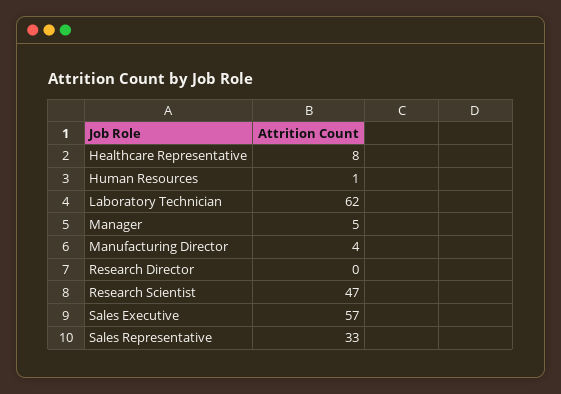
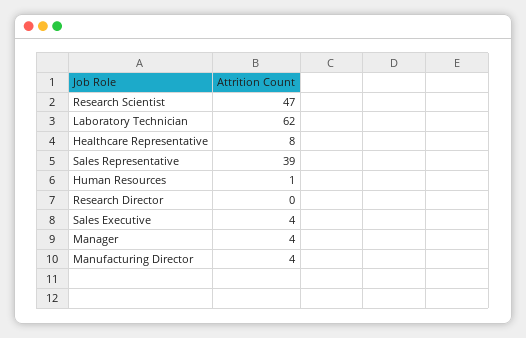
  {
    "Healthcare Representative": 8,
    "Human Resources": 1,
    "Laboratory Technician": 62,
-   "Manager": 5,
+   "Manager": 4,
    "Manufacturing Director": 4,
    "Research Director": 0,
    "Research Scientist": 47,
-   "Sales Executive": 57,
+   "Sales Executive": 4,
-   "Sales Representative": 33
+   "Sales Representative": 39
  }

